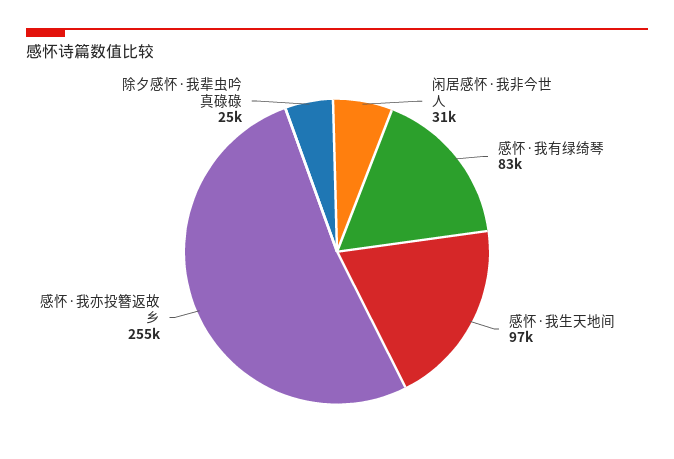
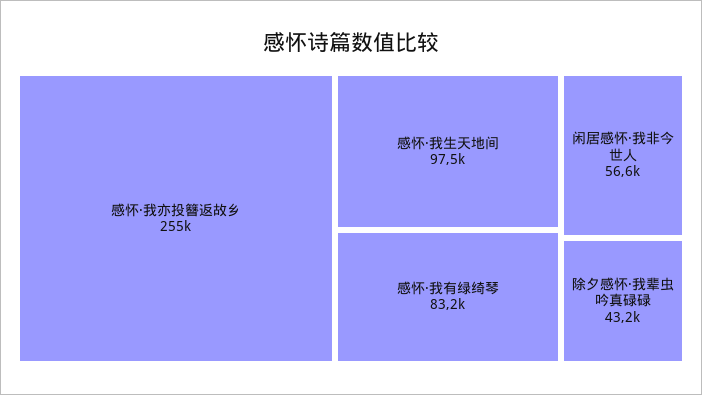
  {
-   "闲居感怀·我非今世人": 31000,
+   "闲居感怀·我非今世人": 56600,
    "感怀·我有绿绮琴": 83200,
    "感怀·我生天地间": 97500,
    "感怀·我亦投簪返故乡": 255000,
-   "除夕感怀·我辈虫吟真碌碌": 25000
+   "除夕感怀·我辈虫吟真碌碌": 43200
  }

